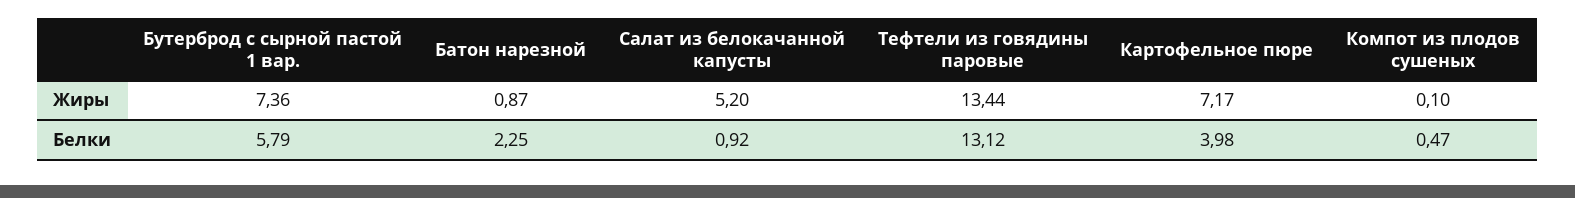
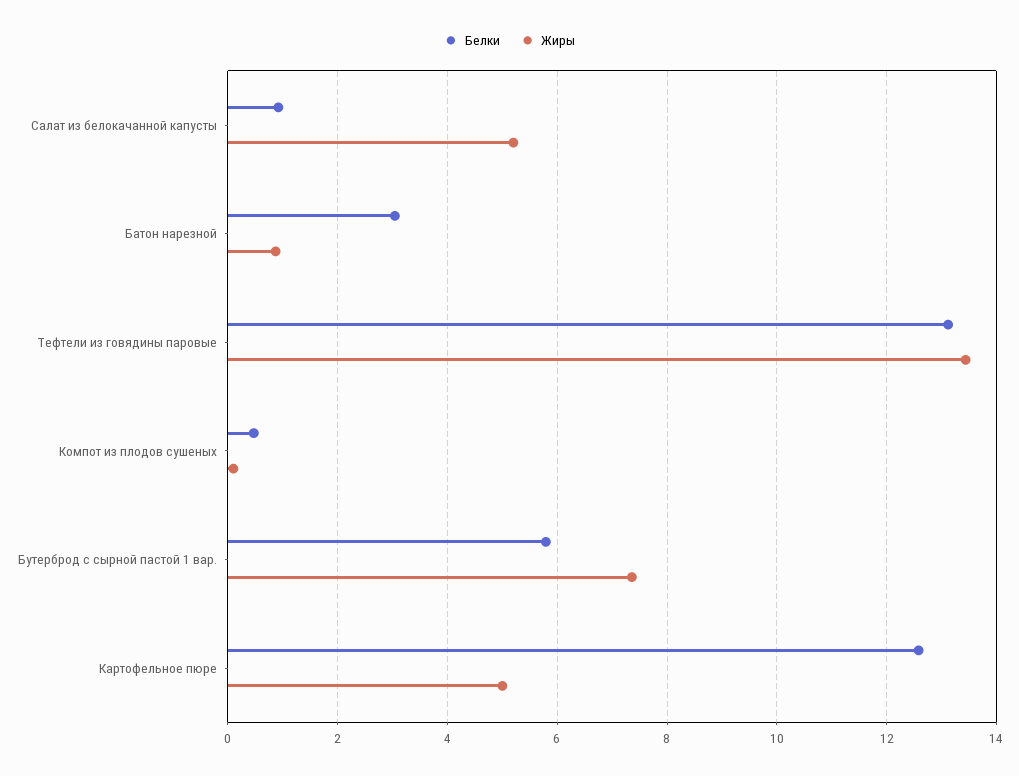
  {
    "Жиры": {
      "Бутерброд с сырной пастой 1 вар.": 7.36,
      "Батон нарезной": 0.87,
      "Салат из белокачанной капусты": 5.2,
      "Тефтели из говядины паровые": 13.44,
-     "Картофельное пюре": 7.17,
+     "Картофельное пюре": 5,
      "Компот из плодов сушеных": 0.1
    },
    "Белки": {
      "Бутерброд с сырной пастой 1 вар.": 5.79,
-     "Батон нарезной": 2.25,
+     "Батон нарезной": 3,
      "Салат из белокачанной капусты": 0.92,
      "Тефтели из говядины паровые": 13.12,
-     "Картофельное пюре": 3.98,
+     "Картофельное пюре": 12.6,
      "Компот из плодов сушеных": 0.47
    }
  }

